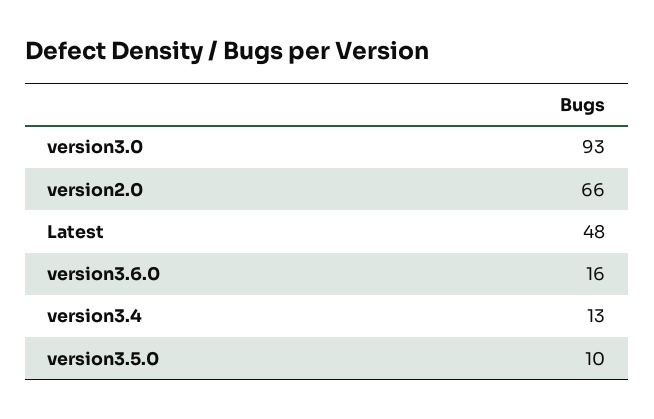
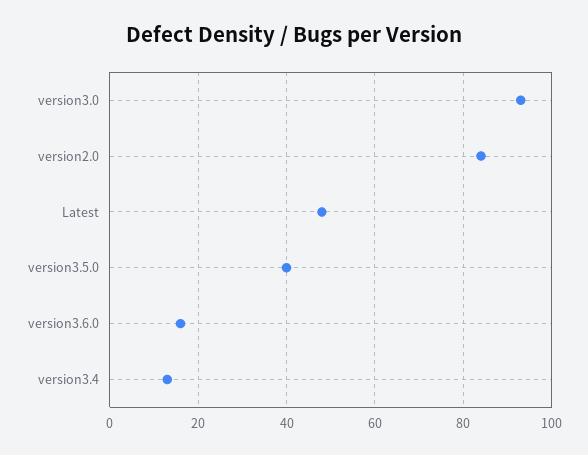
  {
    "version3.0": 93,
-   "version2.0": 66,
+   "version2.0": 85,
    "Latest": 48,
    "version3.6.0": 16,
    "version3.4": 13,
-   "version3.5.0": 10
+   "version3.5.0": 40
  }

